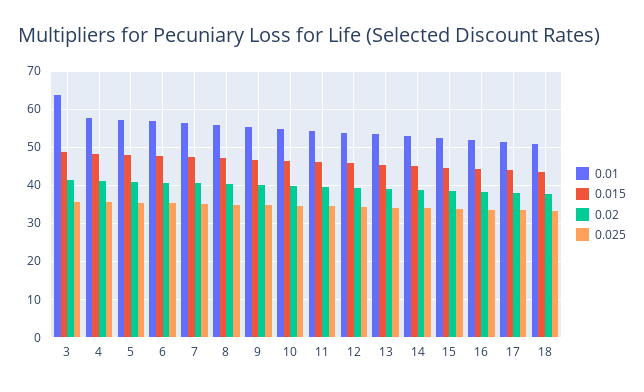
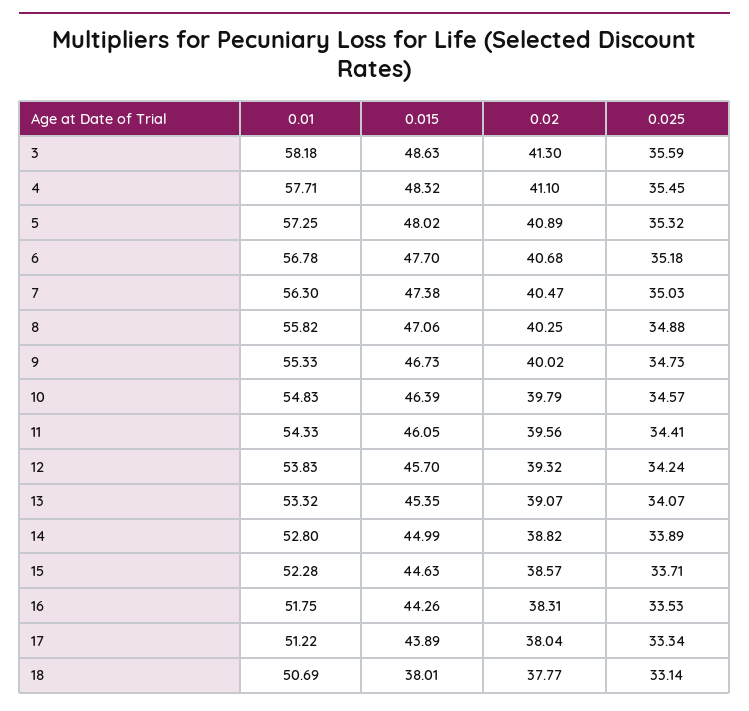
  {
    "0.01": {
-     "3": 64,
+     "3": 58.18,
      "4": 57.71,
      "5": 57.25,
      "6": 56.78,
      "7": 56.3,
      "8": 55.82,
      "9": 55.33,
      "10": 54.83,
      "11": 54.33,
      "12": 53.83,
      "13": 53.32,
      "14": 52.8,
      "15": 52.28,
      "16": 51.75,
      "17": 51.22,
      "18": 50.69
    },
    "0.015": {
      "3": 48.63,
      "4": 48.32,
      "5": 48.02,
      "6": 47.7,
      "7": 47.38,
      "8": 47.06,
      "9": 46.73,
      "10": 46.39,
      "11": 46.05,
      "12": 45.7,
      "13": 45.35,
      "14": 44.99,
      "15": 44.63,
      "16": 44.26,
      "17": 43.89,
-     "18": 44
+     "18": 38.01
    },
    "0.02": {
      "3": 41.3,
      "4": 41.1,
      "5": 40.89,
      "6": 40.68,
      "7": 40.47,
      "8": 40.25,
      "9": 40.02,
      "10": 39.79,
      "11": 39.56,
      "12": 39.32,
      "13": 39.07,
      "14": 38.82,
      "15": 38.57,
      "16": 38.31,
      "17": 38.04,
      "18": 37.77
    },
    "0.025": {
      "3": 35.59,
      "4": 35.45,
      "5": 35.32,
      "6": 35.18,
      "7": 35.03,
      "8": 34.88,
      "9": 34.73,
      "10": 34.57,
      "11": 34.41,
      "12": 34.24,
      "13": 34.07,
      "14": 33.89,
      "15": 33.71,
      "16": 33.53,
      "17": 33.34,
      "18": 33.14
    }
  }

